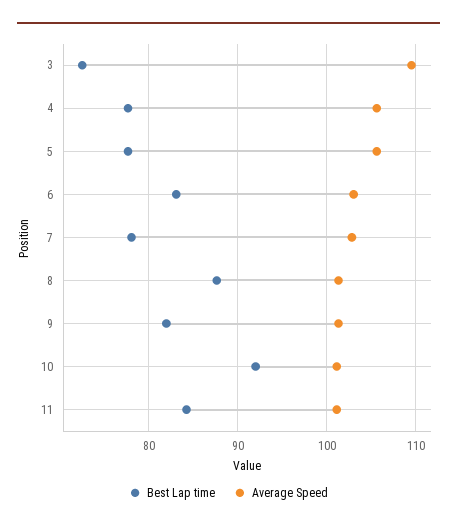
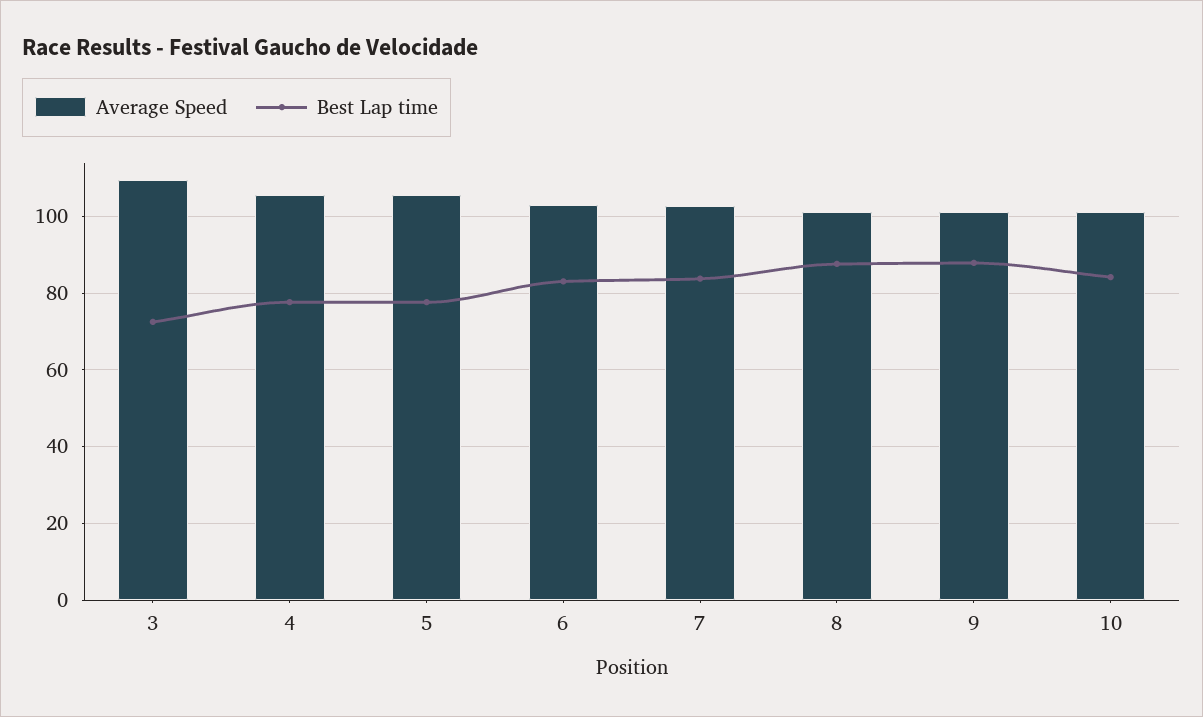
  {
    "Best Lap time": {
      "3": 73,
      "4": 78,
      "5": 78,
      "6": 83,
-     "7": 78,
+     "7": 84,
      "8": 88,
-     "9": 82,
+     "9": 88,
-     "10": 92,
+     "10": 84
-     "11": 84
    },
    "Average Speed": {
      "3": 110,
      "4": 106,
      "5": 106,
      "6": 103,
      "7": 103,
      "8": 101,
      "9": 101,
-     "10": 101,
+     "10": 101
-     "11": 101
    }
  }

